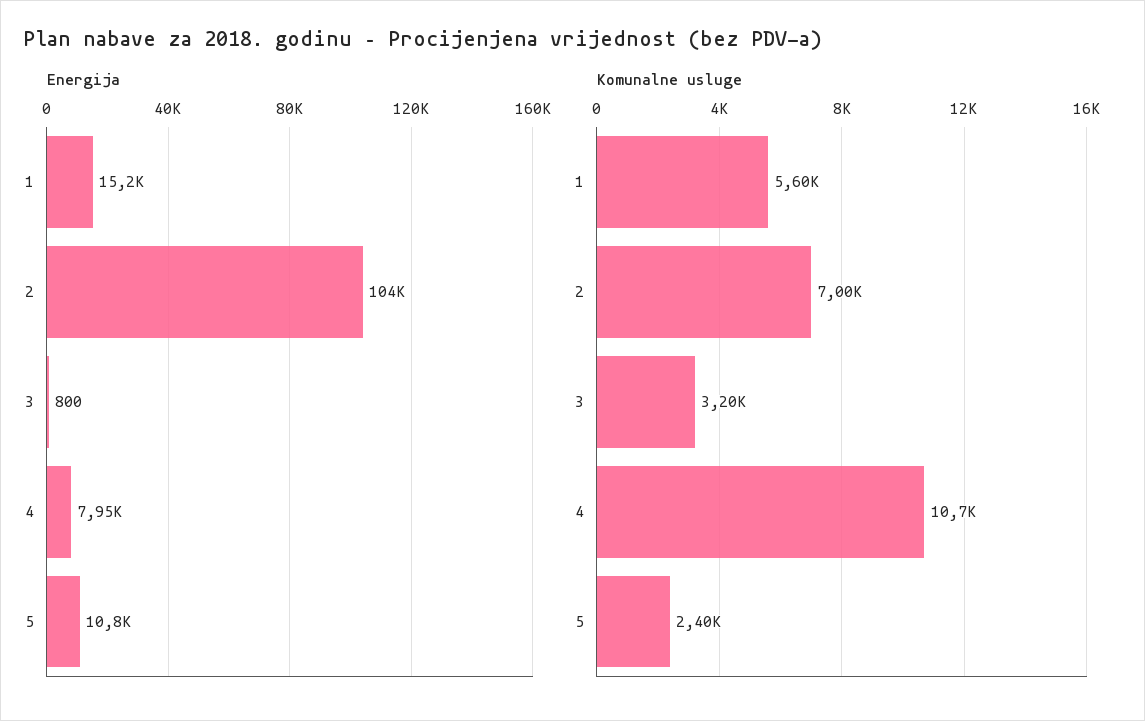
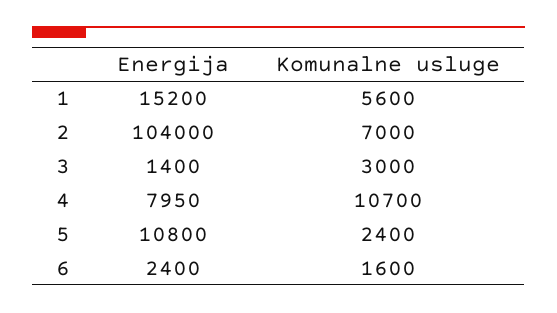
  {
    "Energija": {
      "1": 15200,
      "2": 104000,
-     "3": 800,
+     "3": 1400,
      "4": 7950,
-     "5": 10800
+     "5": 10800,
+     "6": 2400
    },
    "Komunalne usluge": {
      "1": 5600,
      "2": 7000,
-     "3": 3200,
+     "3": 3000,
      "4": 10700,
-     "5": 2400
+     "5": 2400,
+     "6": 1600
    }
  }

